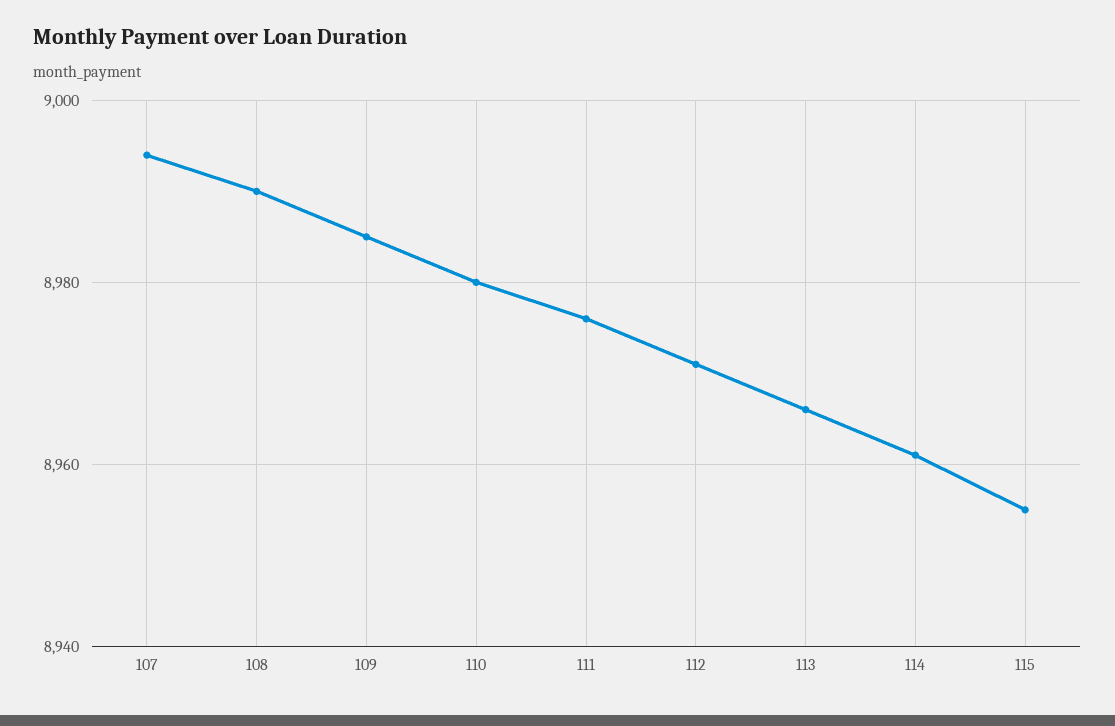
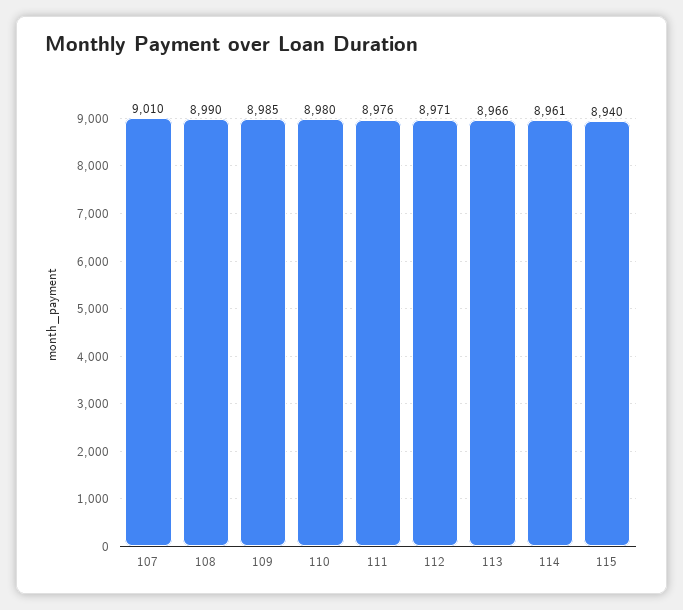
  {
-   "107": 8995,
+   "107": 9010,
    "108": 8990,
    "109": 8985,
    "110": 8980,
    "111": 8976,
    "112": 8971,
    "113": 8966,
    "114": 8961,
-   "115": 8955
+   "115": 8940
  }

